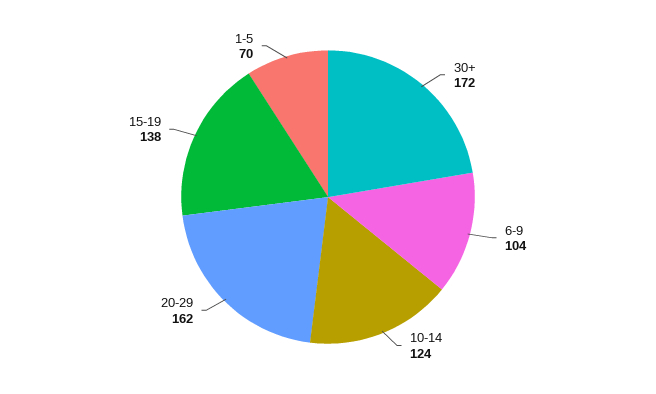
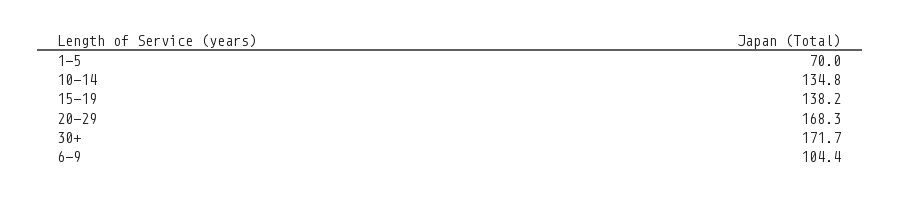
  {
    "30+": 171.7,
    "6-9": 104.4,
-   "10-14": 124,
+   "10-14": 134.8,
-   "20-29": 162,
+   "20-29": 168.3,
    "15-19": 138.2,
    "1-5": 70
  }

